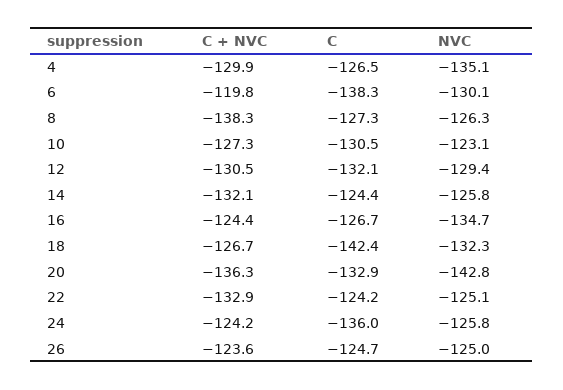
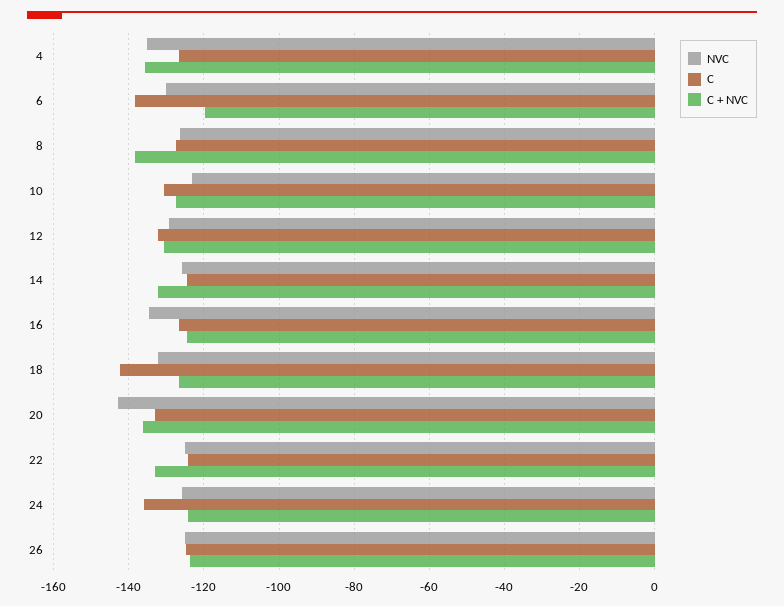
  {
    "C + NVC": {
-     "4": -129.9,
+     "4": -136,
      "6": -119.8,
      "8": -138.3,
      "10": -127.3,
      "12": -130.5,
      "14": -132.1,
      "16": -124.4,
      "18": -126.7,
      "20": -136.3,
      "22": -132.9,
      "24": -124.2,
      "26": -123.6
    },
    "C": {
      "4": -126.5,
      "6": -138.3,
      "8": -127.3,
      "10": -130.5,
      "12": -132.1,
      "14": -124.4,
      "16": -126.7,
      "18": -142.4,
      "20": -132.9,
      "22": -124.2,
      "24": -136,
      "26": -124.7
    },
    "NVC": {
      "4": -135.1,
      "6": -130.1,
      "8": -126.3,
      "10": -123.1,
      "12": -129.4,
      "14": -125.8,
      "16": -134.7,
      "18": -132.3,
      "20": -142.8,
      "22": -125.1,
      "24": -125.8,
      "26": -125
    }
  }

